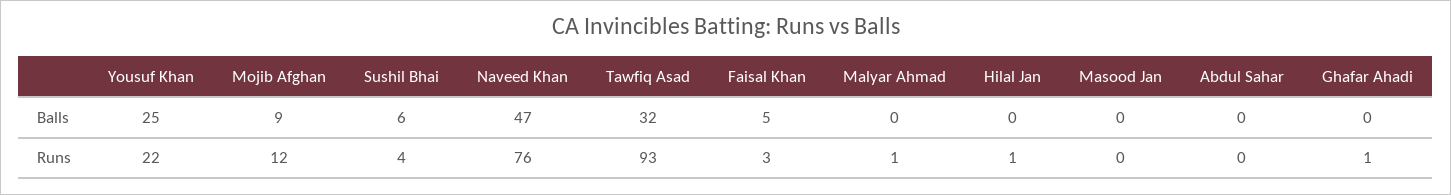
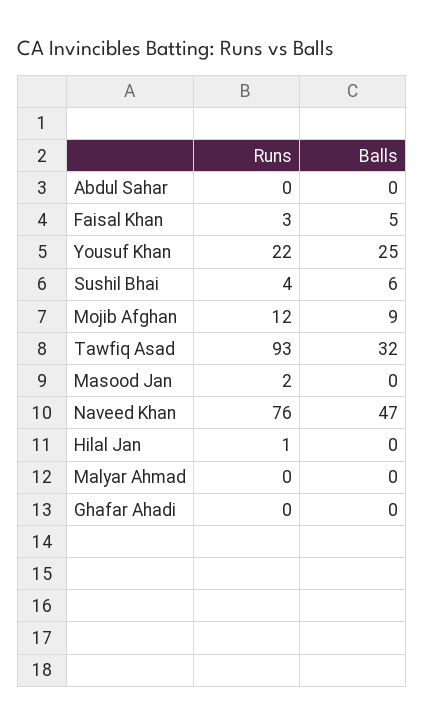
  {
    "Yousuf Khan": {
      "Balls": 25,
      "Runs": 22
    },
    "Mojib Afghan": {
      "Balls": 9,
      "Runs": 12
    },
    "Sushil Bhai": {
      "Balls": 6,
      "Runs": 4
    },
    "Naveed Khan": {
      "Balls": 47,
      "Runs": 76
    },
    "Tawfiq Asad": {
      "Balls": 32,
      "Runs": 93
    },
    "Faisal Khan": {
      "Balls": 5,
      "Runs": 3
    },
    "Malyar Ahmad": {
      "Balls": 0,
-     "Runs": 1
+     "Runs": 0
    },
    "Hilal Jan": {
      "Balls": 0,
      "Runs": 1
    },
    "Masood Jan": {
      "Balls": 0,
-     "Runs": 0
+     "Runs": 2
    },
    "Abdul Sahar": {
      "Balls": 0,
      "Runs": 0
    },
    "Ghafar Ahadi": {
      "Balls": 0,
-     "Runs": 1
+     "Runs": 0
    }
  }

